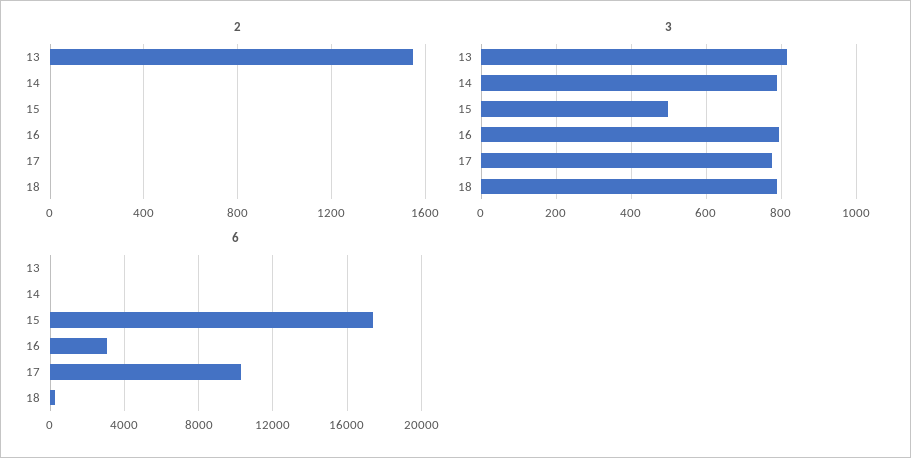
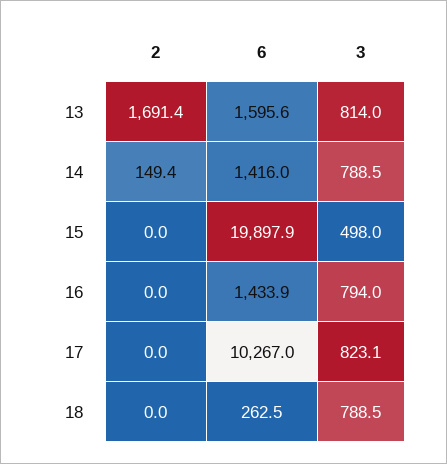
  {
    "2": {
-     "13": 1550,
+     "13": 1691.4,
-     "14": 0,
+     "14": 149.4,
      "15": 0,
      "16": 0,
      "17": 0,
      "18": 0
    },
    "3": {
      "13": 814,
      "14": 788.5,
      "15": 498,
      "16": 794,
-     "17": 780,
+     "17": 823.1,
      "18": 788.5
    },
    "6": {
-     "13": 0,
+     "13": 1595.6,
-     "14": 0,
+     "14": 1416,
-     "15": 17500,
+     "15": 19897.9,
-     "16": 3000,
+     "16": 1433.9,
      "17": 10267,
      "18": 262.5
    }
  }

